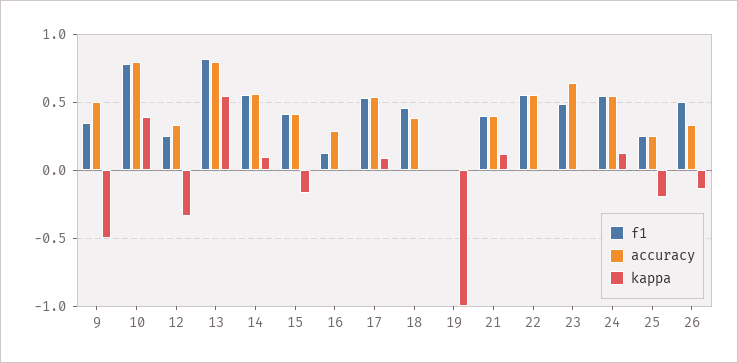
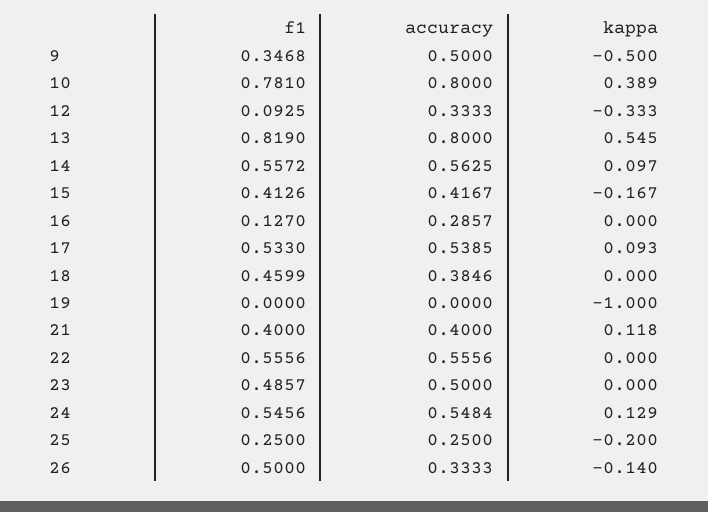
  {
    "f1": {
      "9": 0.3468,
      "10": 0.781,
-     "12": 0.25,
+     "12": 0.0925,
      "13": 0.819,
      "14": 0.5572,
      "15": 0.4126,
      "16": 0.127,
      "17": 0.533,
      "18": 0.4599,
      "19": 0,
      "21": 0.4,
      "22": 0.5556,
      "23": 0.4857,
      "24": 0.5456,
      "25": 0.25,
      "26": 0.5
    },
    "accuracy": {
      "9": 0.5,
      "10": 0.8,
      "12": 0.3333,
      "13": 0.8,
      "14": 0.5625,
      "15": 0.4167,
      "16": 0.2857,
      "17": 0.5385,
      "18": 0.3846,
      "19": 0,
      "21": 0.4,
      "22": 0.5556,
-     "23": 0.65,
+     "23": 0.5,
      "24": 0.5484,
      "25": 0.25,
      "26": 0.3333
    },
    "kappa": {
      "9": -0.5,
      "10": 0.389,
      "12": -0.333,
      "13": 0.545,
      "14": 0.097,
      "15": -0.167,
      "16": 0,
      "17": 0.093,
      "18": 0,
      "19": -1,
      "21": 0.118,
      "22": 0,
      "23": 0,
      "24": 0.129,
      "25": -0.2,
      "26": -0.14
    }
  }

